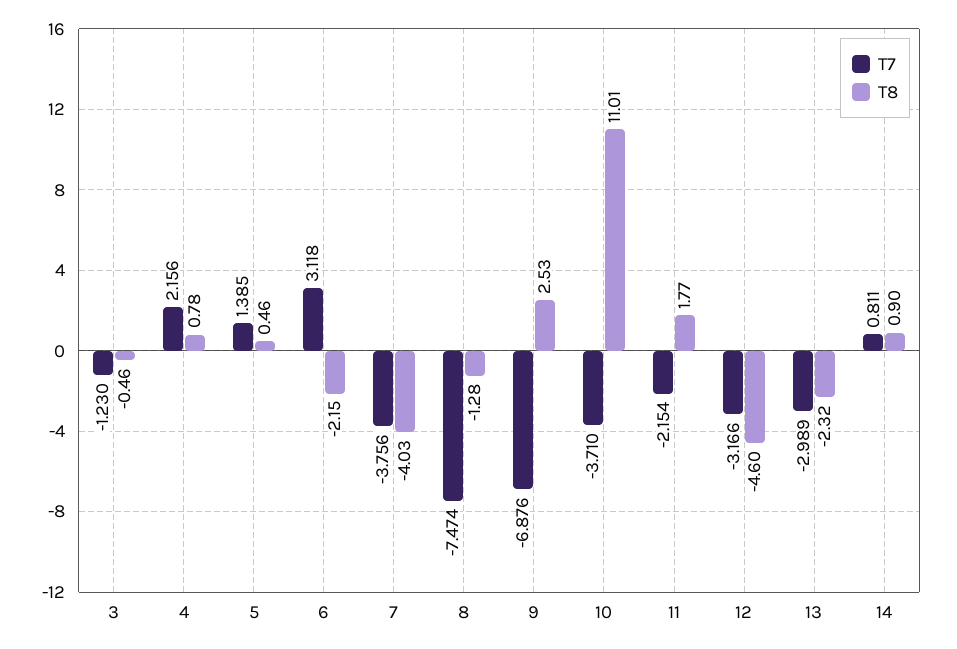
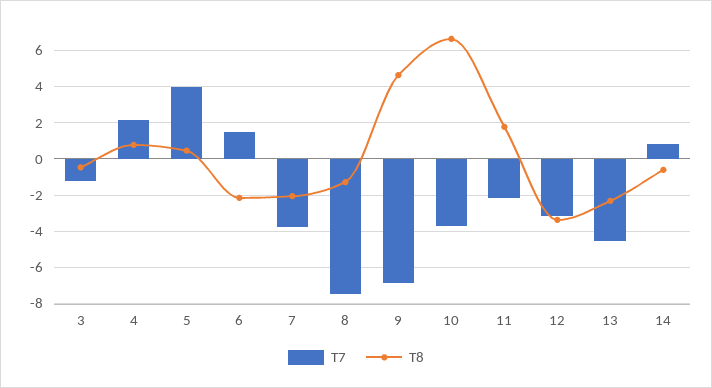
  {
    "T7": {
      "3": -1.23,
      "4": 2.156,
-     "5": 1.385,
+     "5": 4,
-     "6": 3.118,
+     "6": 1.5,
      "7": -3.756,
      "8": -7.474,
      "9": -6.876,
      "10": -3.71,
      "11": -2.154,
      "12": -3.166,
-     "13": -2.989,
+     "13": -4.5,
      "14": 0.811
    },
    "T8": {
      "3": -0.46,
      "4": 0.78,
      "5": 0.46,
      "6": -2.15,
-     "7": -4.03,
+     "7": -2,
      "8": -1.28,
-     "9": 2.53,
+     "9": 4.5,
-     "10": 11.01,
+     "10": 6.5,
      "11": 1.77,
-     "12": -4.6,
+     "12": -3.5,
      "13": -2.32,
-     "14": 0.9
+     "14": -0.5
    }
  }

